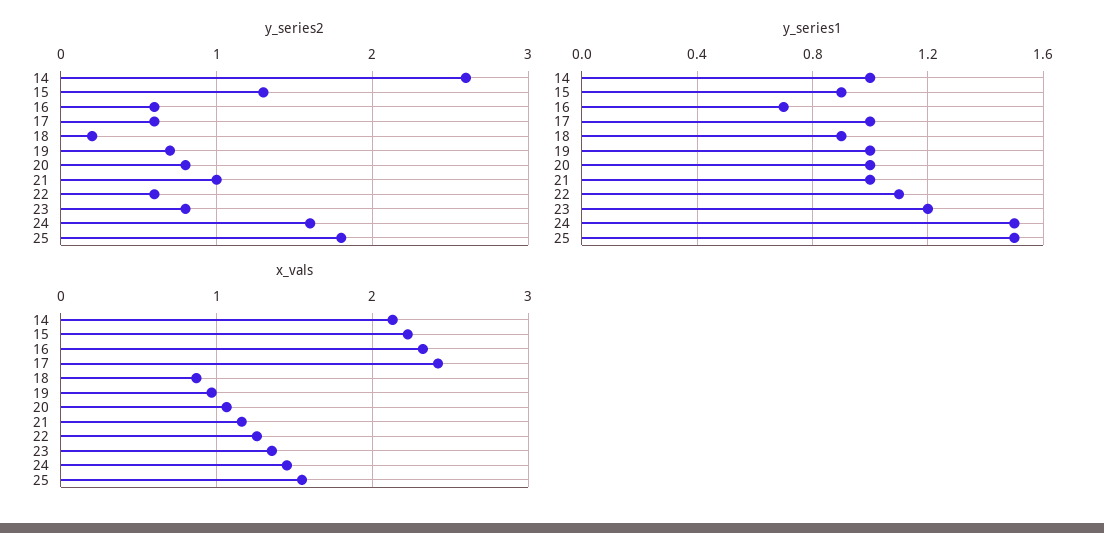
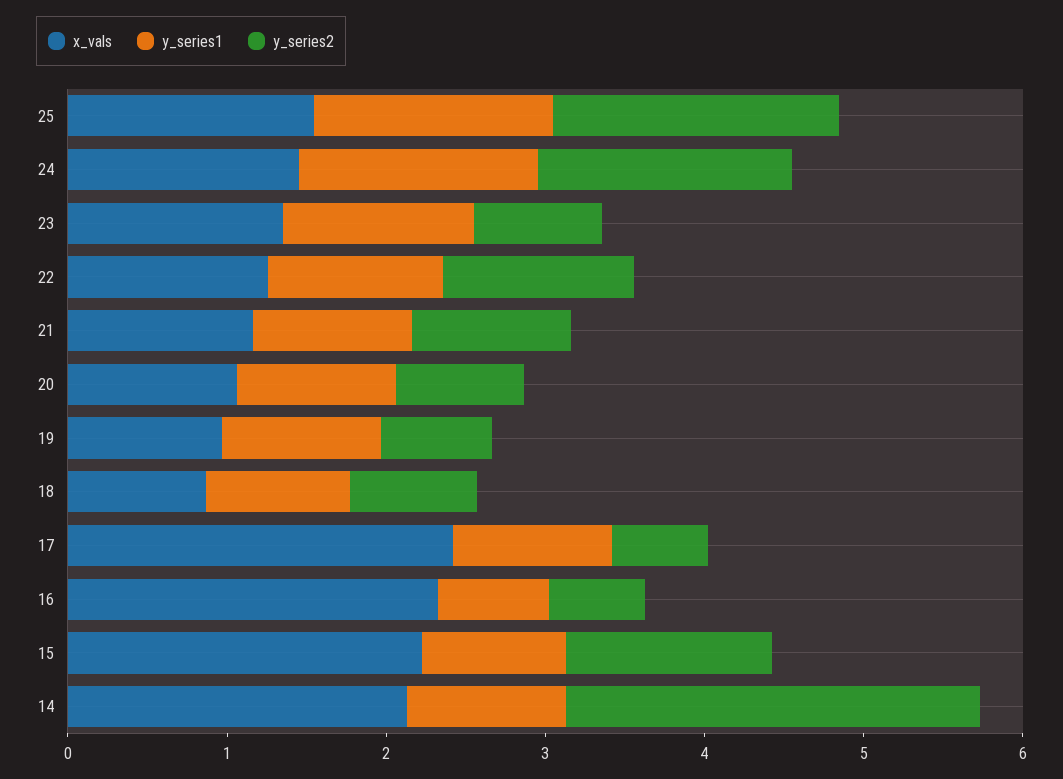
  {
    "y_series2": {
      "14": 2.6,
      "15": 1.3,
      "16": 0.6,
      "17": 0.6,
-     "18": 0.2,
+     "18": 0.8,
      "19": 0.7,
      "20": 0.8,
      "21": 1,
-     "22": 0.6,
+     "22": 1.2,
      "23": 0.8,
      "24": 1.6,
      "25": 1.8
    },
    "y_series1": {
      "14": 1,
      "15": 0.9,
      "16": 0.7,
      "17": 1,
      "18": 0.9,
      "19": 1,
      "20": 1,
      "21": 1,
      "22": 1.1,
      "23": 1.2,
      "24": 1.5,
      "25": 1.5
    },
    "x_vals": {
      "14": 2.1,
      "15": 2.2,
      "16": 2.3,
      "17": 2.4,
      "18": 0.9,
      "19": 1,
      "20": 1.1,
      "21": 1.2,
      "22": 1.3,
      "23": 1.4,
      "24": 1.5,
      "25": 1.5
    }
  }

